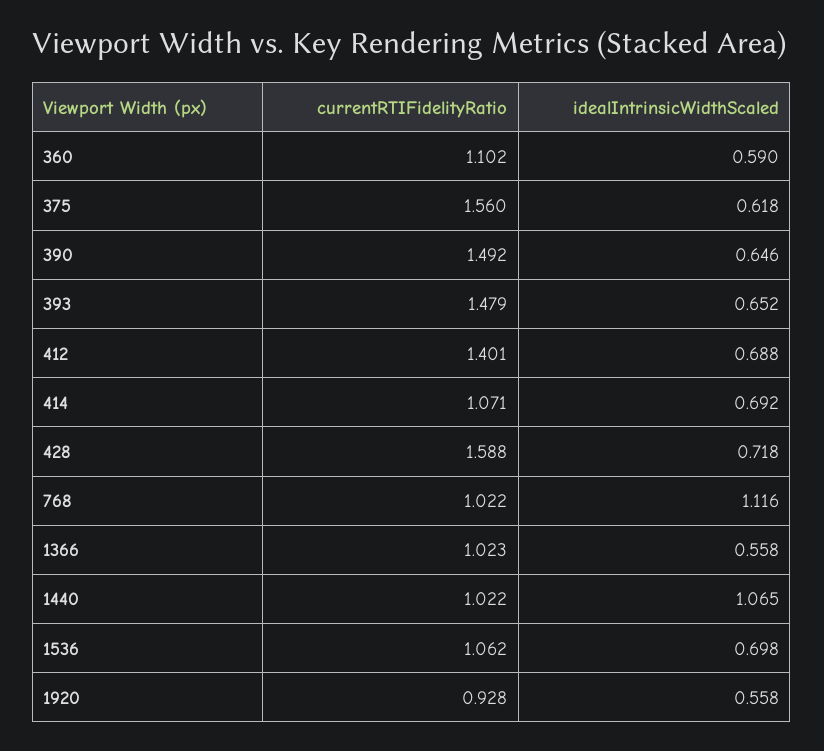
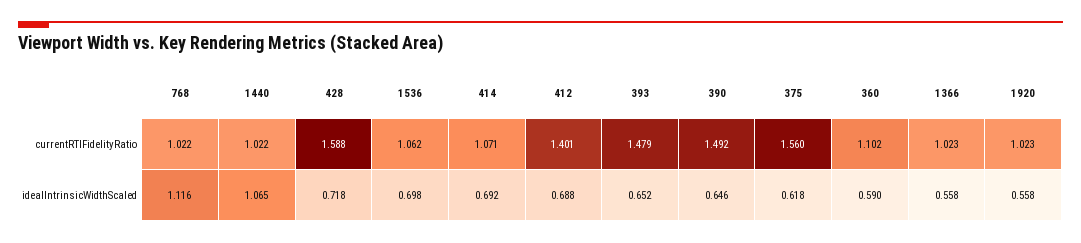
  {
    "currentRTIFidelityRatio": {
      "360": 1.102,
      "375": 1.56,
      "390": 1.492,
      "393": 1.479,
      "412": 1.401,
      "414": 1.071,
      "428": 1.588,
      "768": 1.022,
      "1366": 1.023,
      "1440": 1.022,
      "1536": 1.062,
-     "1920": 0.928
+     "1920": 1.023
    },
    "idealIntrinsicWidthScaled": {
      "360": 0.59,
      "375": 0.618,
      "390": 0.646,
      "393": 0.652,
      "412": 0.688,
      "414": 0.692,
      "428": 0.718,
      "768": 1.116,
      "1366": 0.558,
      "1440": 1.065,
      "1536": 0.698,
      "1920": 0.558
    }
  }

